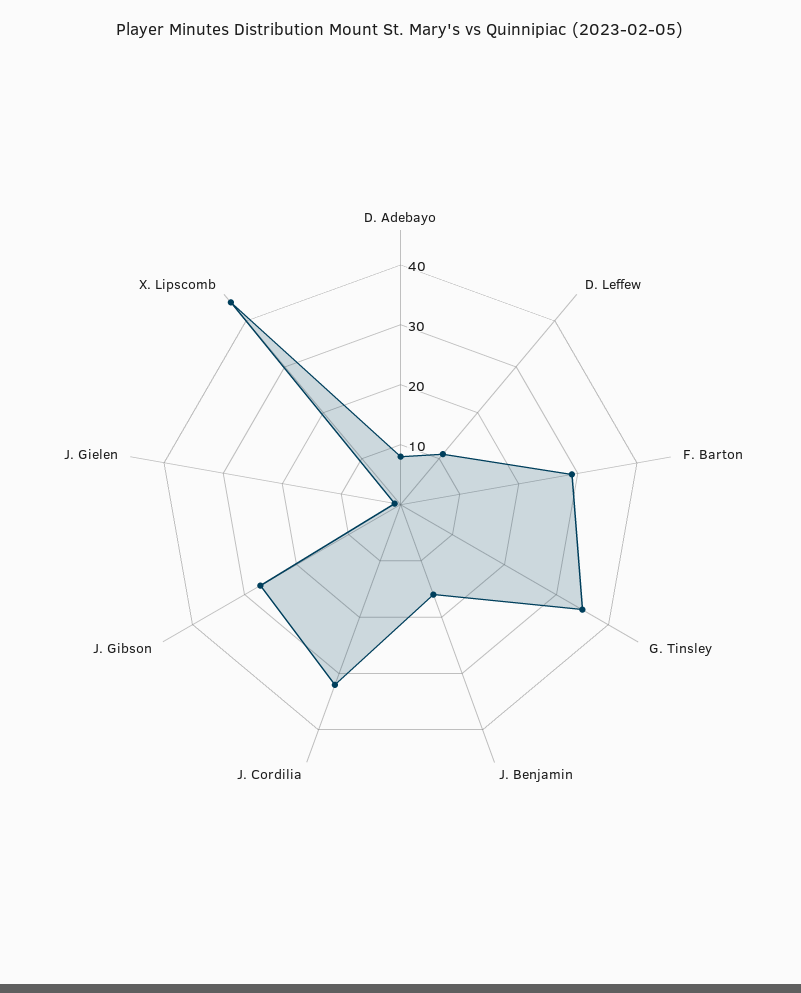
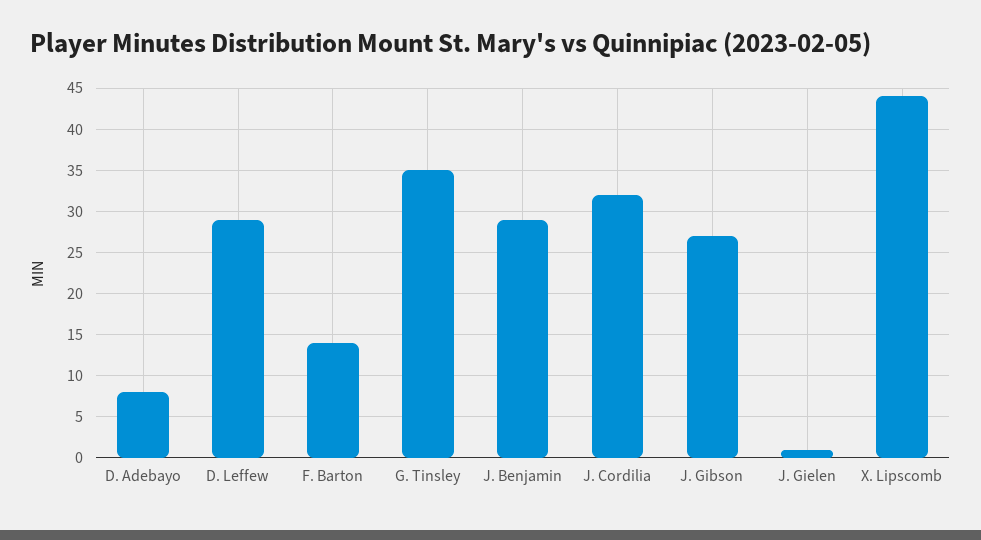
  {
    "D. Adebayo": 8,
-   "D. Leffew": 10,
+   "D. Leffew": 29,
-   "F. Barton": 30,
+   "F. Barton": 14,
    "G. Tinsley": 35,
-   "J. Benjamin": 15,
+   "J. Benjamin": 29,
    "J. Cordilia": 32,
    "J. Gibson": 27,
    "J. Gielen": 1,
    "X. Lipscomb": 44
  }

